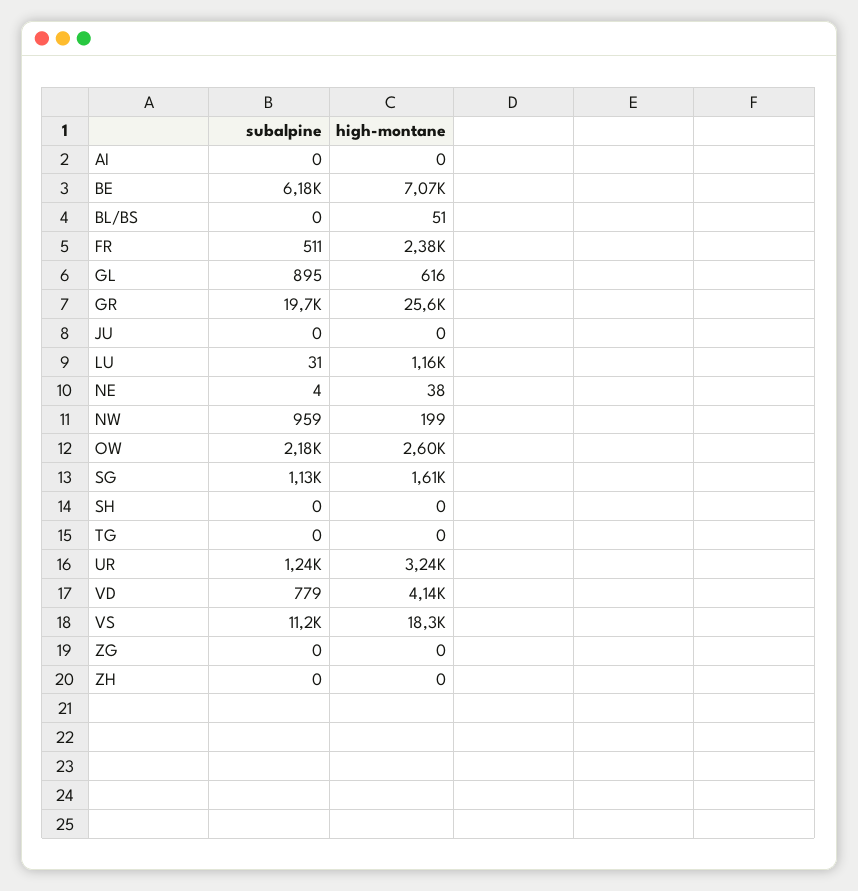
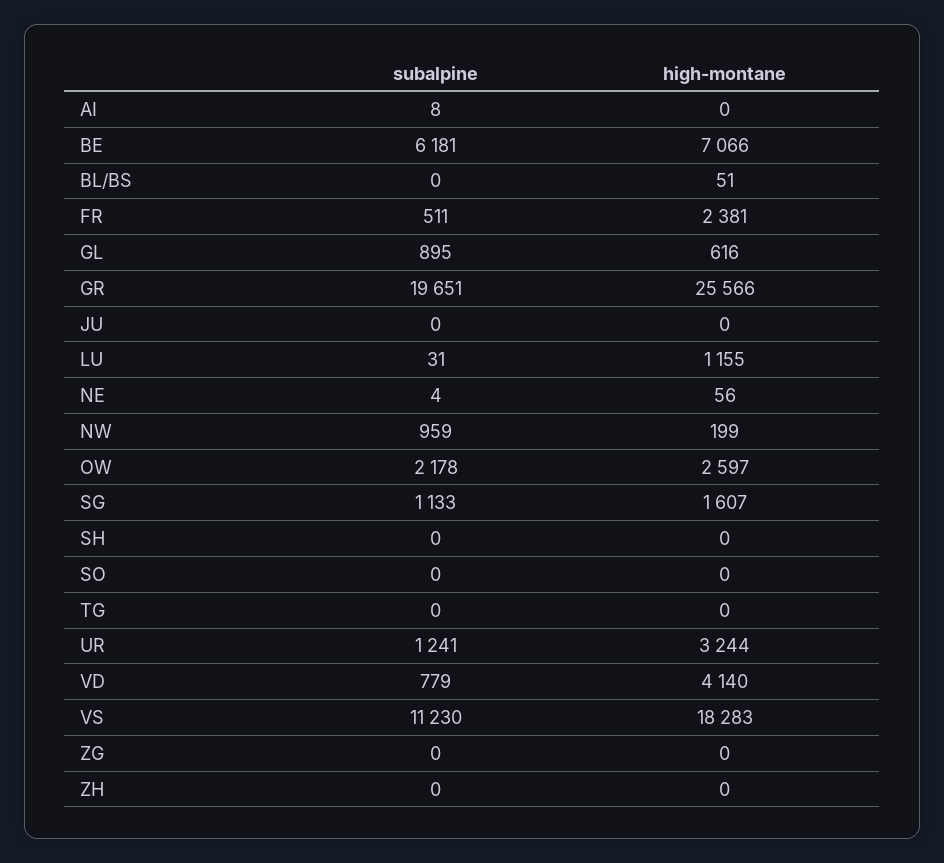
  {
    "subalpine": {
-     "AI": 0,
+     "AI": 8,
      "BE": 6181,
      "BL/BS": 0,
      "FR": 511,
      "GL": 895,
      "GR": 19651,
      "JU": 0,
      "LU": 31,
      "NE": 4,
      "NW": 959,
      "OW": 2178,
      "SG": 1133,
      "SH": 0,
      "TG": 0,
      "UR": 1241,
      "VD": 779,
      "VS": 11230,
      "ZG": 0,
-     "ZH": 0
+     "ZH": 0,
+     "SO": 0
    },
    "high-montane": {
      "AI": 0,
      "BE": 7066,
      "BL/BS": 51,
      "FR": 2381,
      "GL": 616,
      "GR": 25566,
      "JU": 0,
      "LU": 1155,
-     "NE": 38,
+     "NE": 56,
      "NW": 199,
      "OW": 2597,
      "SG": 1607,
      "SH": 0,
      "TG": 0,
      "UR": 3244,
      "VD": 4140,
      "VS": 18283,
      "ZG": 0,
-     "ZH": 0
+     "ZH": 0,
+     "SO": 0
    }
  }

